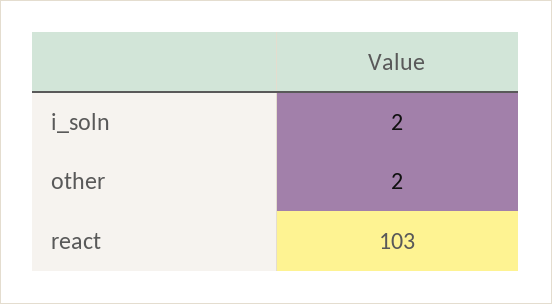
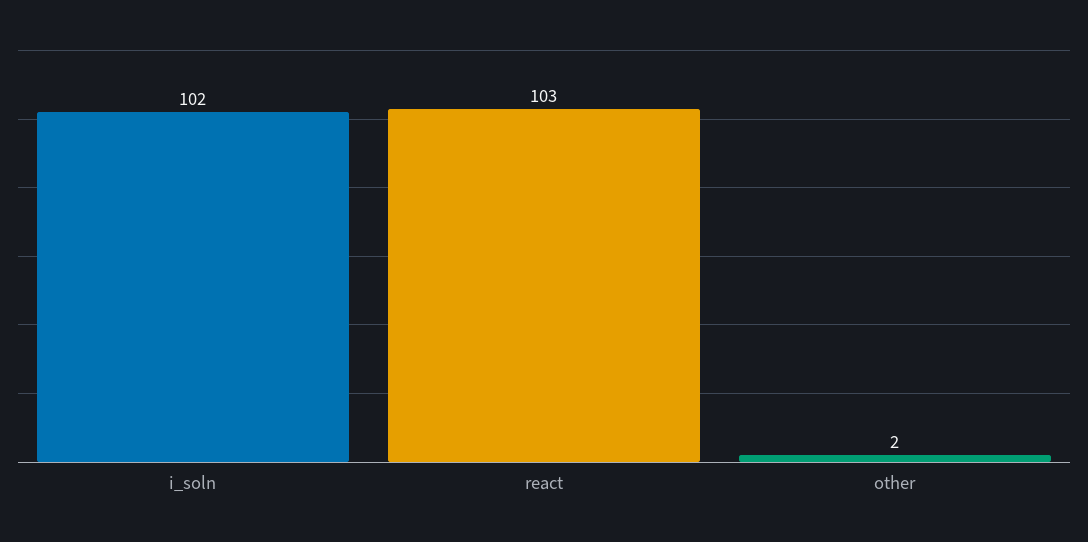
  {
-   "i_soln": 2,
+   "i_soln": 102,
    "other": 2,
    "react": 103
  }

